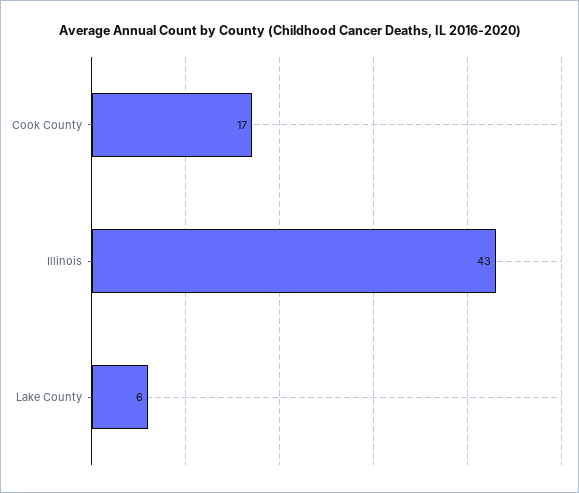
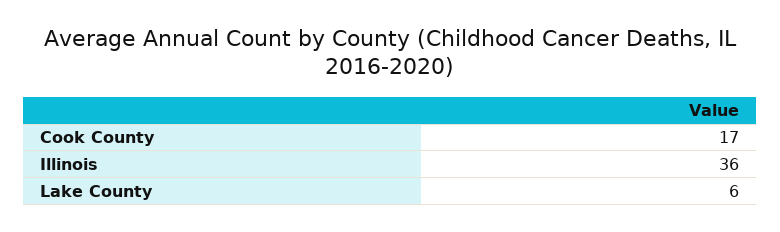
  {
    "Cook County": 17,
-   "Illinois": 43,
+   "Illinois": 36,
    "Lake County": 6
  }

